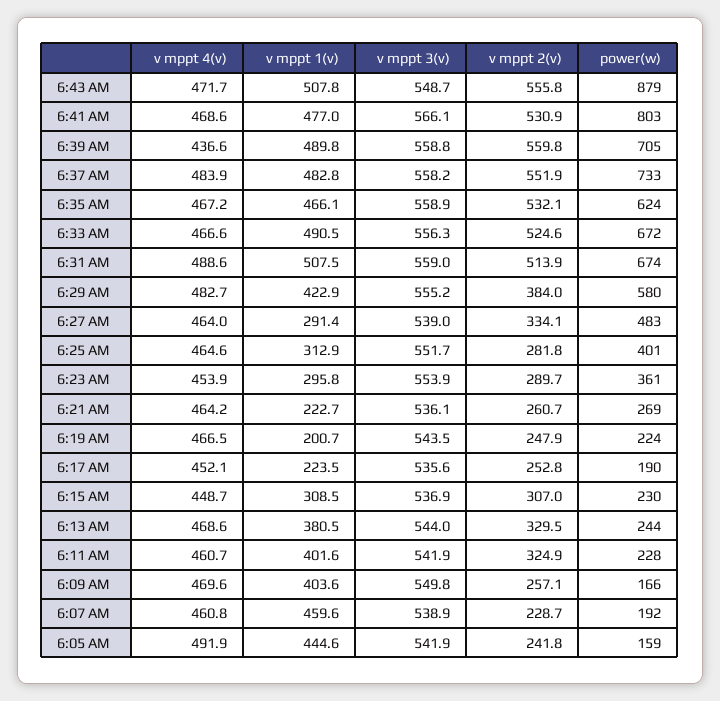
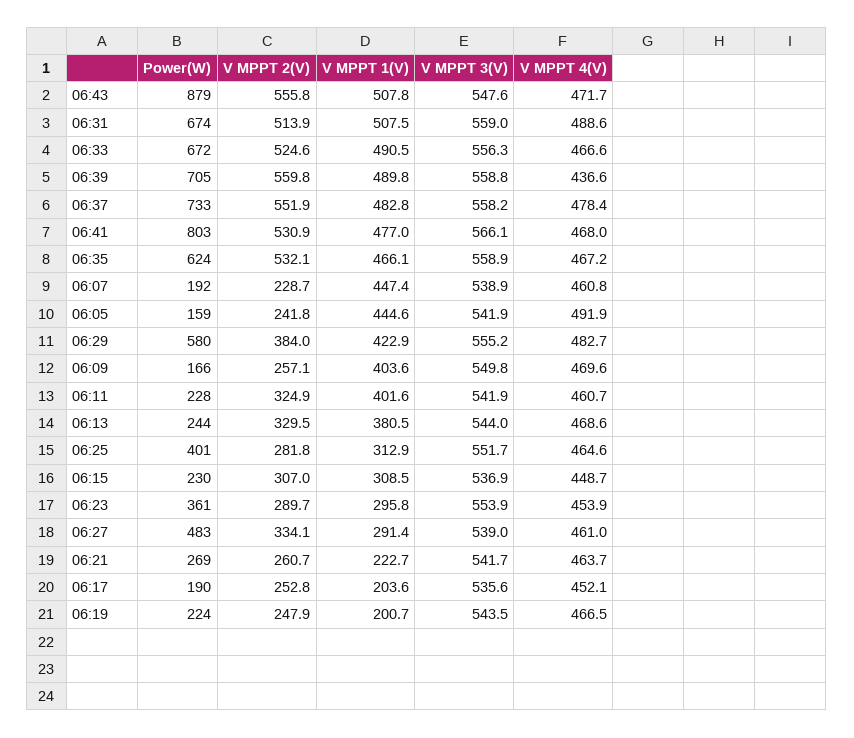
  {
    "v mppt 4(v)": {
      "6:43 AM": 471.7,
-     "6:41 AM": 468.6,
+     "6:41 AM": 468,
      "6:39 AM": 436.6,
-     "6:37 AM": 483.9,
+     "6:37 AM": 478.4,
      "6:35 AM": 467.2,
      "6:33 AM": 466.6,
      "6:31 AM": 488.6,
      "6:29 AM": 482.7,
-     "6:27 AM": 464,
+     "6:27 AM": 461,
      "6:25 AM": 464.6,
      "6:23 AM": 453.9,
-     "6:21 AM": 464.2,
+     "6:21 AM": 463.7,
      "6:19 AM": 466.5,
      "6:17 AM": 452.1,
      "6:15 AM": 448.7,
      "6:13 AM": 468.6,
      "6:11 AM": 460.7,
      "6:09 AM": 469.6,
      "6:07 AM": 460.8,
      "6:05 AM": 491.9
    },
    "v mppt 1(v)": {
      "6:43 AM": 507.8,
      "6:41 AM": 477,
      "6:39 AM": 489.8,
      "6:37 AM": 482.8,
      "6:35 AM": 466.1,
      "6:33 AM": 490.5,
      "6:31 AM": 507.5,
      "6:29 AM": 422.9,
      "6:27 AM": 291.4,
      "6:25 AM": 312.9,
      "6:23 AM": 295.8,
      "6:21 AM": 222.7,
      "6:19 AM": 200.7,
-     "6:17 AM": 223.5,
+     "6:17 AM": 203.6,
      "6:15 AM": 308.5,
      "6:13 AM": 380.5,
      "6:11 AM": 401.6,
      "6:09 AM": 403.6,
-     "6:07 AM": 459.6,
+     "6:07 AM": 447.4,
      "6:05 AM": 444.6
    },
    "v mppt 3(v)": {
-     "6:43 AM": 548.7,
+     "6:43 AM": 547.6,
      "6:41 AM": 566.1,
      "6:39 AM": 558.8,
      "6:37 AM": 558.2,
      "6:35 AM": 558.9,
      "6:33 AM": 556.3,
      "6:31 AM": 559,
      "6:29 AM": 555.2,
      "6:27 AM": 539,
      "6:25 AM": 551.7,
      "6:23 AM": 553.9,
-     "6:21 AM": 536.1,
+     "6:21 AM": 541.7,
      "6:19 AM": 543.5,
      "6:17 AM": 535.6,
      "6:15 AM": 536.9,
      "6:13 AM": 544,
      "6:11 AM": 541.9,
      "6:09 AM": 549.8,
      "6:07 AM": 538.9,
      "6:05 AM": 541.9
    },
    "v mppt 2(v)": {
      "6:43 AM": 555.8,
      "6:41 AM": 530.9,
      "6:39 AM": 559.8,
      "6:37 AM": 551.9,
      "6:35 AM": 532.1,
      "6:33 AM": 524.6,
      "6:31 AM": 513.9,
      "6:29 AM": 384,
      "6:27 AM": 334.1,
      "6:25 AM": 281.8,
      "6:23 AM": 289.7,
      "6:21 AM": 260.7,
      "6:19 AM": 247.9,
      "6:17 AM": 252.8,
      "6:15 AM": 307,
      "6:13 AM": 329.5,
      "6:11 AM": 324.9,
      "6:09 AM": 257.1,
      "6:07 AM": 228.7,
      "6:05 AM": 241.8
    },
    "power(w)": {
      "6:43 AM": 879,
      "6:41 AM": 803,
      "6:39 AM": 705,
      "6:37 AM": 733,
      "6:35 AM": 624,
      "6:33 AM": 672,
      "6:31 AM": 674,
      "6:29 AM": 580,
      "6:27 AM": 483,
      "6:25 AM": 401,
      "6:23 AM": 361,
      "6:21 AM": 269,
      "6:19 AM": 224,
      "6:17 AM": 190,
      "6:15 AM": 230,
      "6:13 AM": 244,
      "6:11 AM": 228,
      "6:09 AM": 166,
      "6:07 AM": 192,
      "6:05 AM": 159
    }
  }

